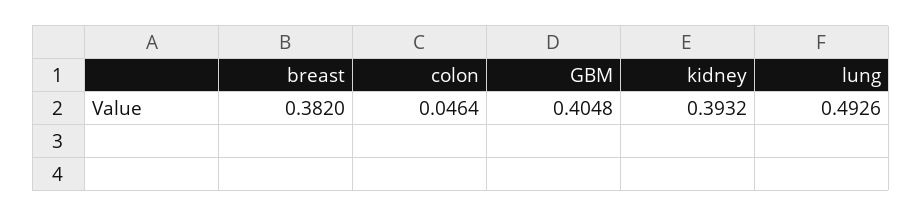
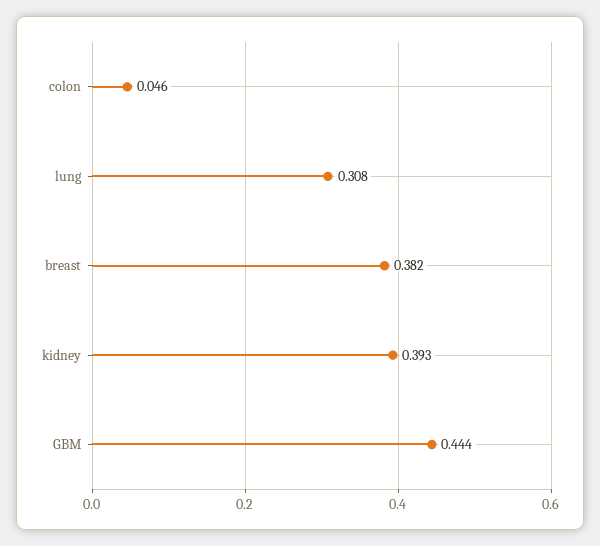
  {
    "breast": 0.382,
    "colon": 0.0464,
-   "GBM": 0.4048,
+   "GBM": 0.444,
    "kidney": 0.3932,
-   "lung": 0.4926
+   "lung": 0.308
  }

